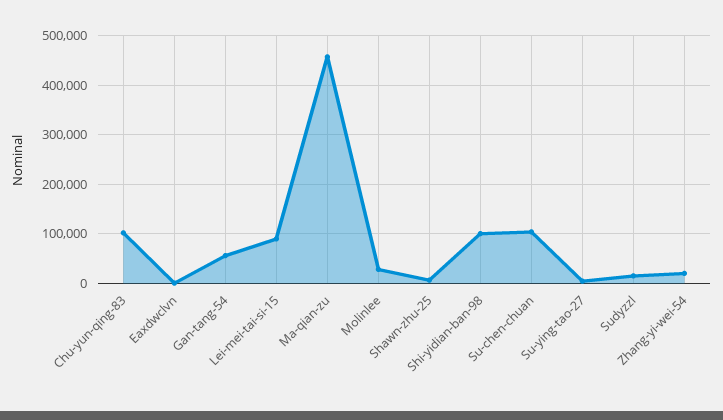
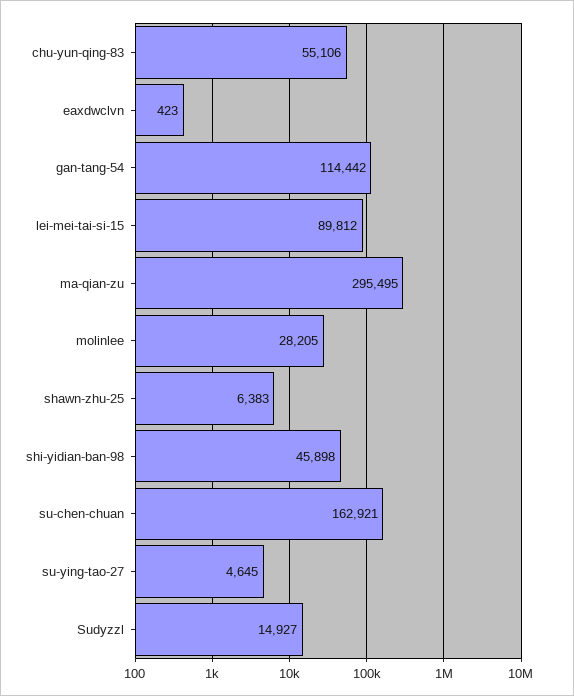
  {
-   "Chu-yun-qing-83": 100000,
+   "Chu-yun-qing-83": 55106,
    "Eaxdwclvn": 423,
-   "Gan-tang-54": 60000,
+   "Gan-tang-54": 114442,
    "Lei-mei-tai-si-15": 89812,
-   "Ma-qian-zu": 460000,
+   "Ma-qian-zu": 295495,
    "Molinlee": 28205,
    "Shawn-zhu-25": 6383,
-   "Shi-yidian-ban-98": 100000,
+   "Shi-yidian-ban-98": 45898,
-   "Su-chen-chuan": 100000,
+   "Su-chen-chuan": 162921,
    "Su-ying-tao-27": 4645,
-   "Sudyzzl": 14927,
+   "Sudyzzl": 14927
-   "Zhang-yi-wei-54": 20000
  }

